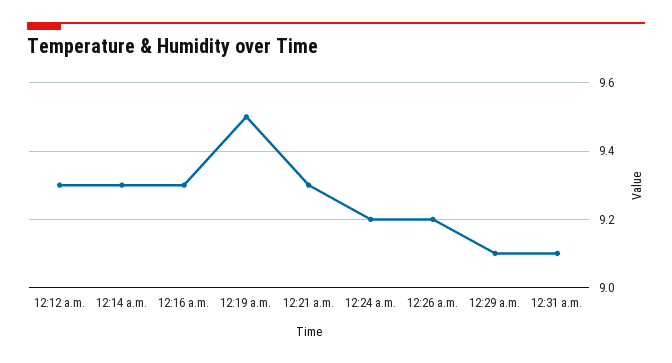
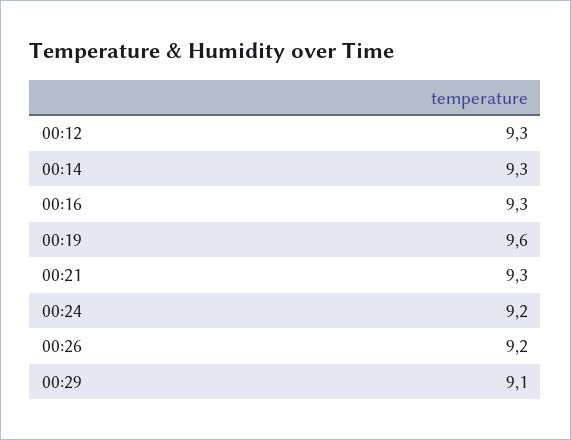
  {
    "12:12 a.m.": 9.3,
    "12:14 a.m.": 9.3,
    "12:16 a.m.": 9.3,
-   "12:19 a.m.": 9.5,
+   "12:19 a.m.": 9.6,
    "12:21 a.m.": 9.3,
    "12:24 a.m.": 9.2,
    "12:26 a.m.": 9.2,
-   "12:29 a.m.": 9.1,
+   "12:29 a.m.": 9.1
-   "12:31 a.m.": 9.1
  }

